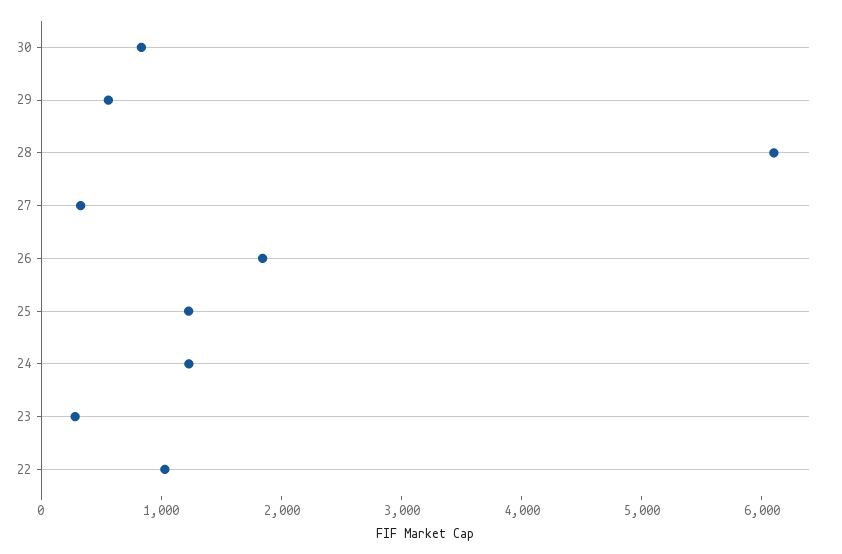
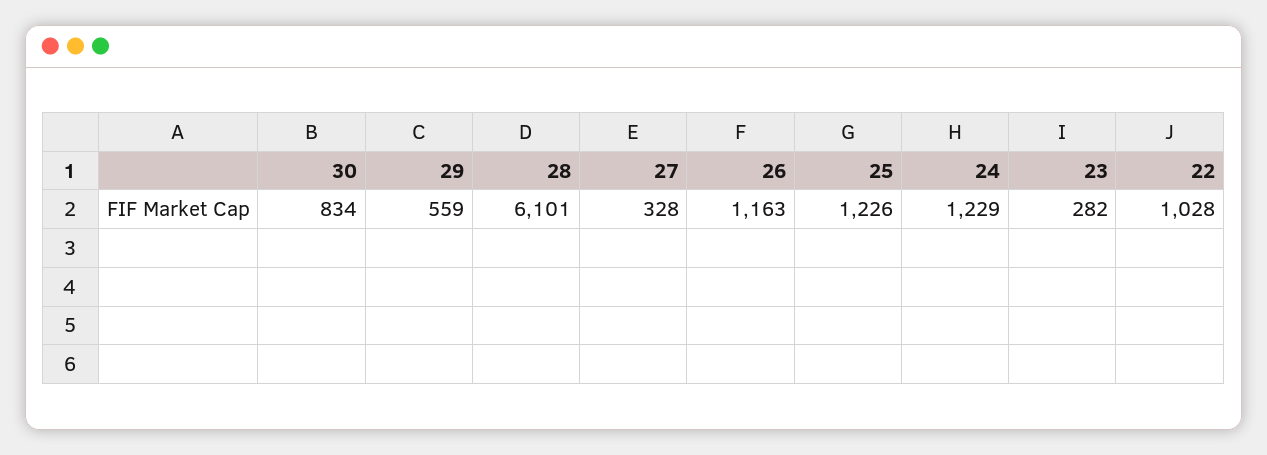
  {
    "30": 834,
    "29": 559,
    "28": 6101,
    "27": 328,
-   "26": 1800,
+   "26": 1163,
    "25": 1226,
    "24": 1229,
    "23": 282,
    "22": 1028
  }

